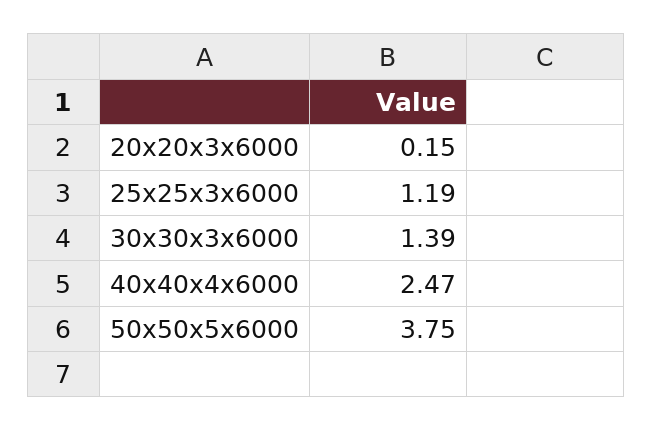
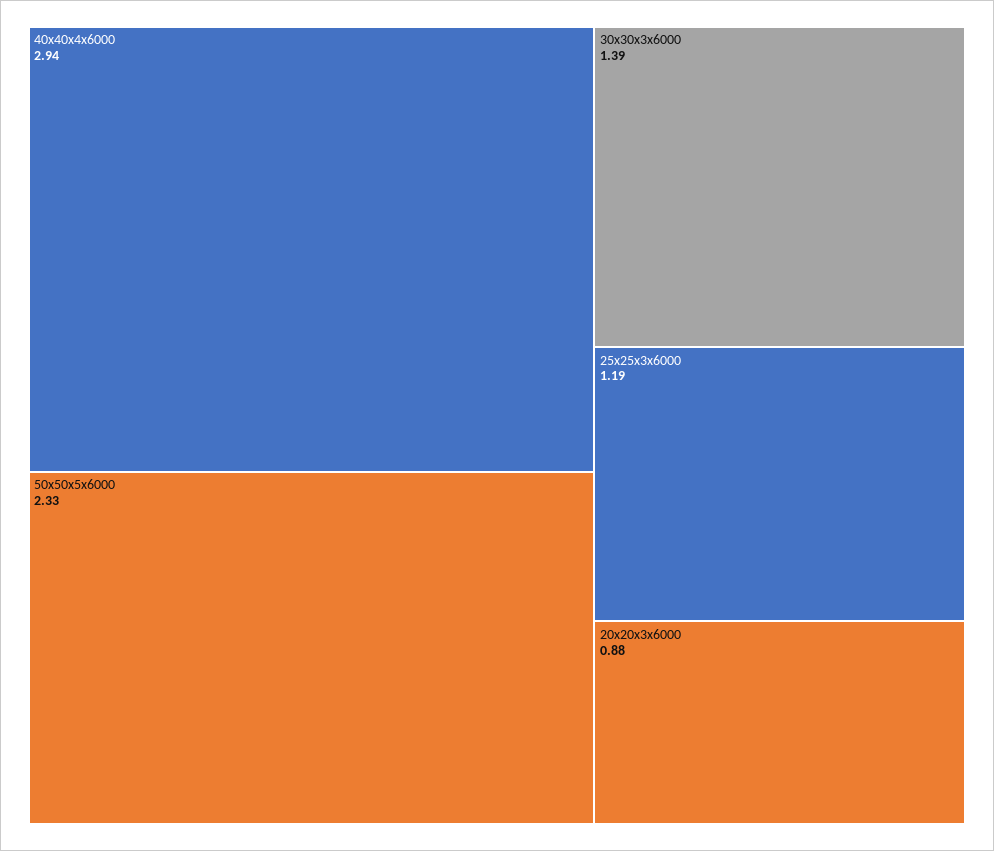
  {
-   "20х20х3х6000": 0.15,
+   "20х20х3х6000": 0.88,
    "25х25х3х6000": 1.19,
    "30х30х3х6000": 1.39,
-   "40х40х4х6000": 2.47,
+   "40х40х4х6000": 2.94,
-   "50х50х5х6000": 3.75
+   "50х50х5х6000": 2.33
  }

